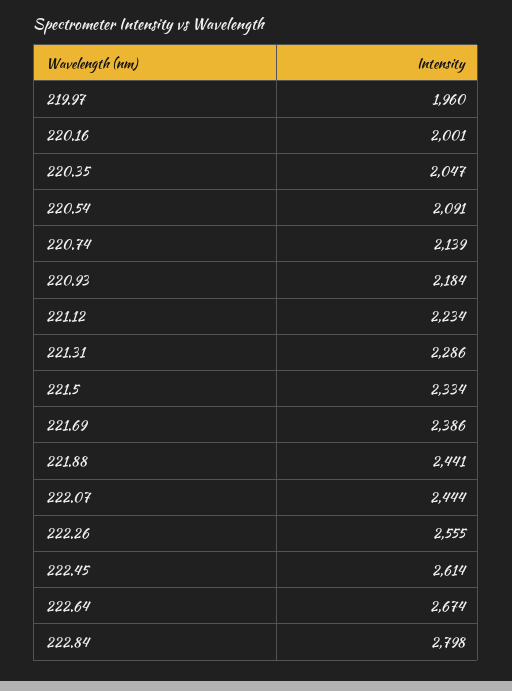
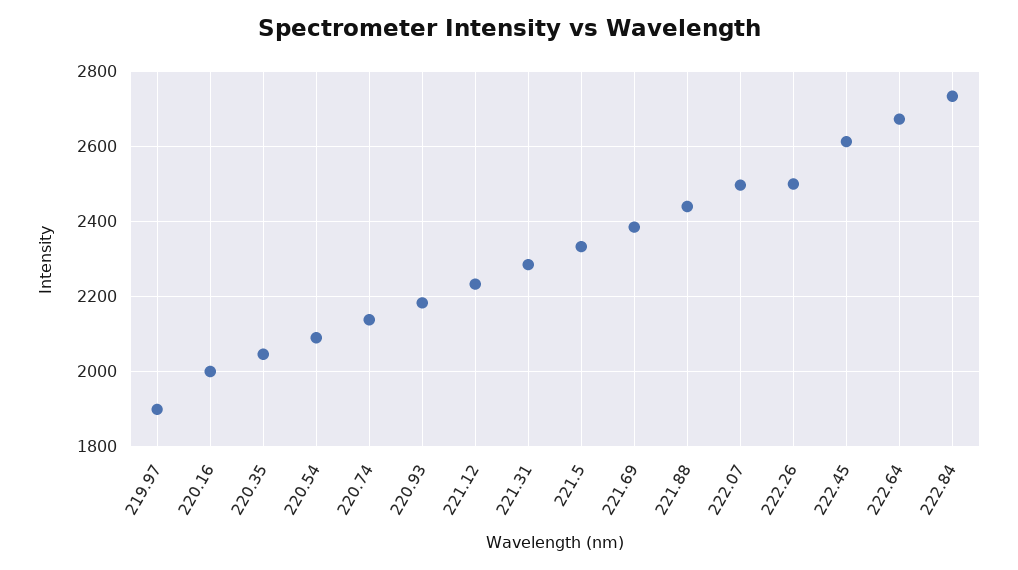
  {
-   "219.97": 1960,
+   "219.97": 1900,
    "220.16": 2001,
    "220.35": 2047,
    "220.54": 2091,
    "220.74": 2139,
    "220.93": 2184,
    "221.12": 2234,
    "221.31": 2286,
    "221.5": 2334,
    "221.69": 2386,
    "221.88": 2441,
-   "222.07": 2444,
+   "222.07": 2500,
-   "222.26": 2555,
+   "222.26": 2500,
    "222.45": 2614,
    "222.64": 2674,
-   "222.84": 2798
+   "222.84": 2740
  }

